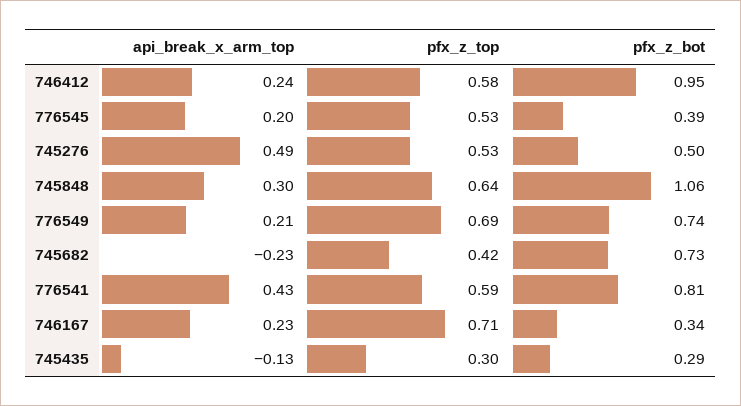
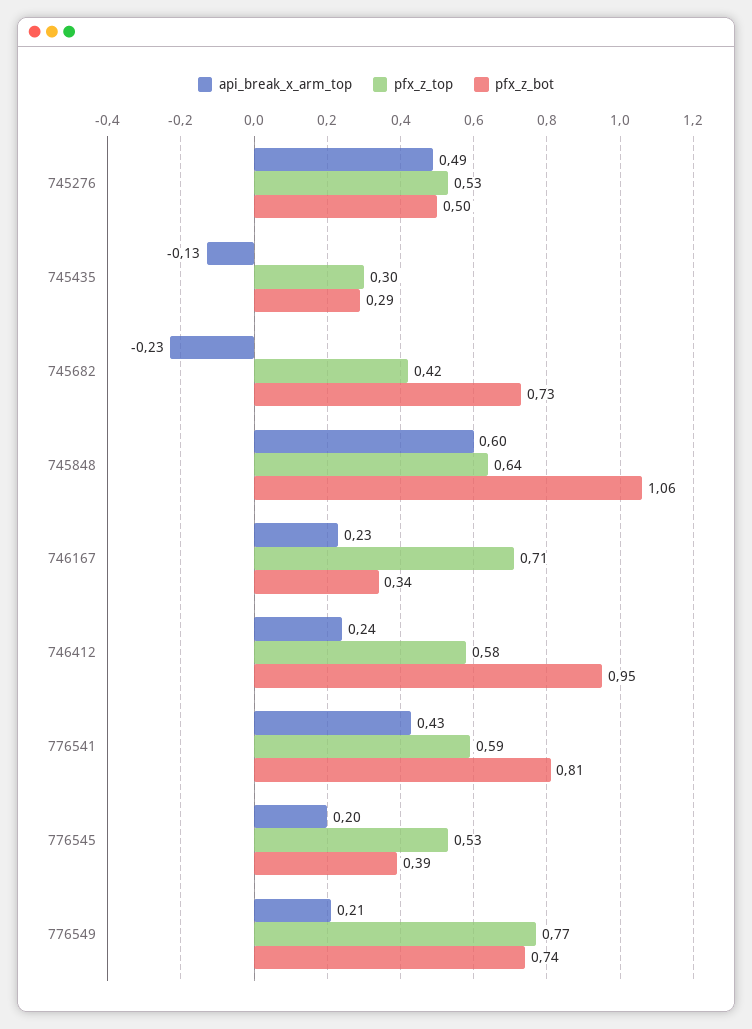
  {
    "api_break_x_arm_top": {
      "746412": 0.24,
      "776545": 0.2,
      "745276": 0.49,
-     "745848": 0.3,
+     "745848": 0.6,
      "776549": 0.21,
      "745682": -0.23,
      "776541": 0.43,
      "746167": 0.23,
      "745435": -0.13
    },
    "pfx_z_top": {
      "746412": 0.58,
      "776545": 0.53,
      "745276": 0.53,
      "745848": 0.64,
-     "776549": 0.69,
+     "776549": 0.77,
      "745682": 0.42,
      "776541": 0.59,
      "746167": 0.71,
      "745435": 0.3
    },
    "pfx_z_bot": {
      "746412": 0.95,
      "776545": 0.39,
      "745276": 0.5,
      "745848": 1.06,
      "776549": 0.74,
      "745682": 0.73,
      "776541": 0.81,
      "746167": 0.34,
      "745435": 0.29
    }
  }

